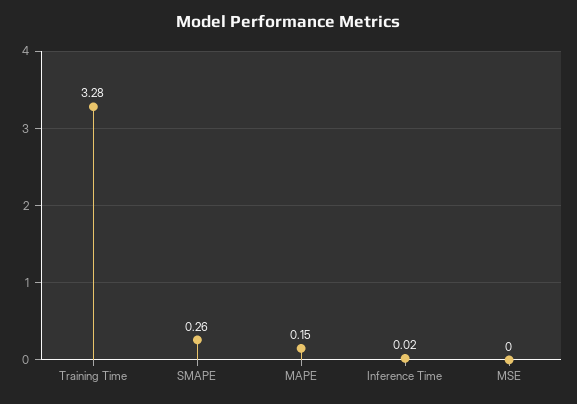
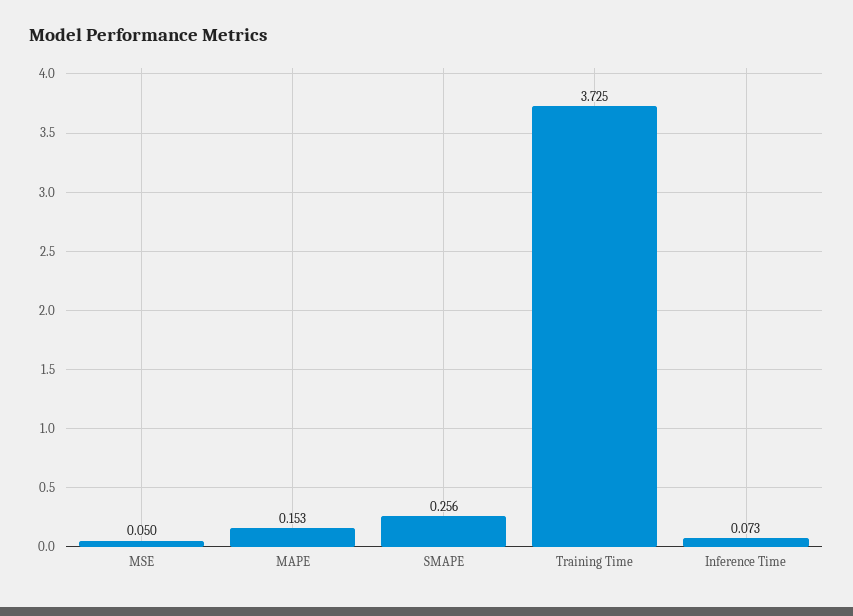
  {
-   "Training Time": 3.28,
+   "Training Time": 3.725,
    "SMAPE": 0.256,
    "MAPE": 0.153,
-   "Inference Time": 0.02,
+   "Inference Time": 0.073,
-   "MSE": 0
+   "MSE": 0.05
  }

